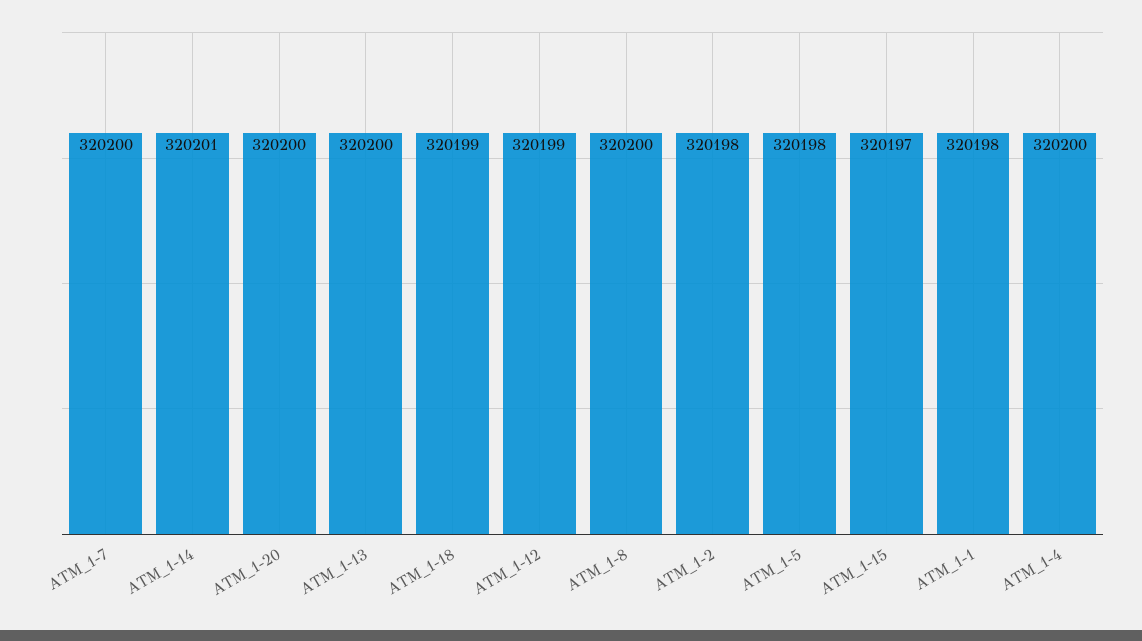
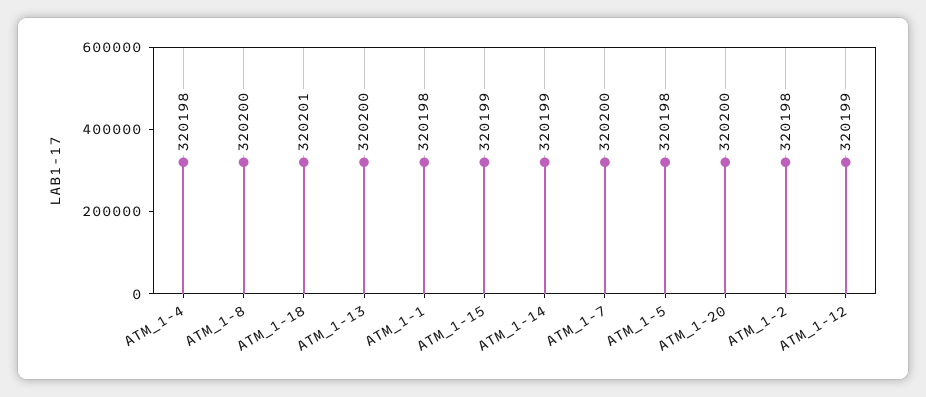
  {
    "ATM_1-7": 320200,
-   "ATM_1-14": 320201,
+   "ATM_1-14": 320199,
    "ATM_1-20": 320200,
    "ATM_1-13": 320200,
-   "ATM_1-18": 320199,
+   "ATM_1-18": 320201,
    "ATM_1-12": 320199,
    "ATM_1-8": 320200,
    "ATM_1-2": 320198,
    "ATM_1-5": 320198,
-   "ATM_1-15": 320197,
+   "ATM_1-15": 320199,
    "ATM_1-1": 320198,
-   "ATM_1-4": 320200
+   "ATM_1-4": 320198
  }

